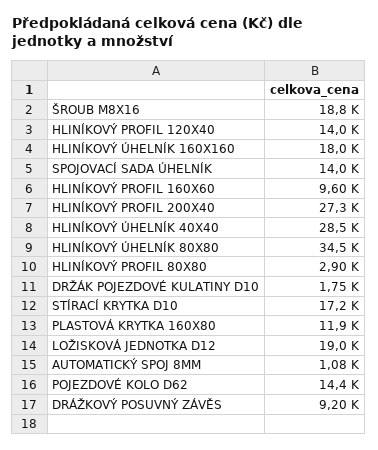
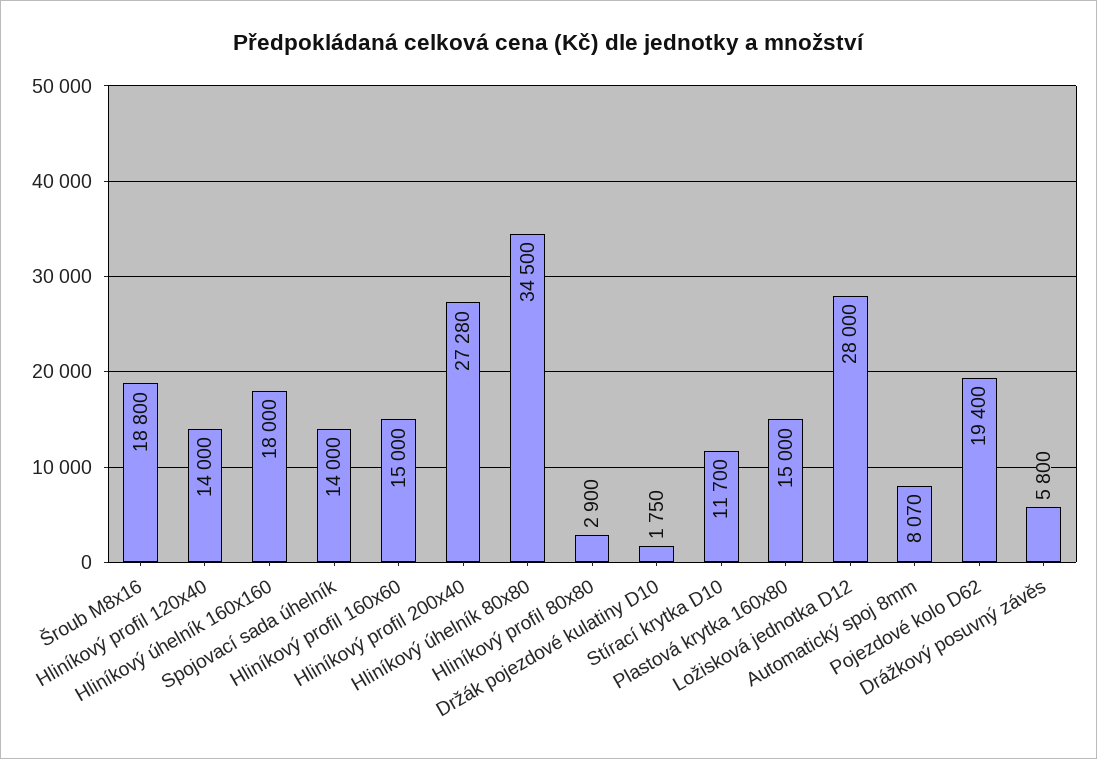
  {
    "ŠROUB M8X16": 18800,
    "HLINÍKOVÝ PROFIL 120X40": 14000,
    "HLINÍKOVÝ ÚHELNÍK 160X160": 18000,
    "SPOJOVACÍ SADA ÚHELNÍK": 14000,
-   "HLINÍKOVÝ PROFIL 160X60": 9600,
+   "HLINÍKOVÝ PROFIL 160X60": 15000,
    "HLINÍKOVÝ PROFIL 200X40": 27280,
-   "HLINÍKOVÝ ÚHELNÍK 40X40": 28500,
    "HLINÍKOVÝ ÚHELNÍK 80X80": 34500,
    "HLINÍKOVÝ PROFIL 80X80": 2900,
    "DRŽÁK POJEZDOVÉ KULATINY D10": 1750,
-   "STÍRACÍ KRYTKA D10": 17200,
+   "STÍRACÍ KRYTKA D10": 11700,
-   "PLASTOVÁ KRYTKA 160X80": 11900,
+   "PLASTOVÁ KRYTKA 160X80": 15000,
-   "LOŽISKOVÁ JEDNOTKA D12": 19000,
+   "LOŽISKOVÁ JEDNOTKA D12": 28000,
-   "AUTOMATICKÝ SPOJ 8MM": 1080,
+   "AUTOMATICKÝ SPOJ 8MM": 8070,
-   "POJEZDOVÉ KOLO D62": 14400,
+   "POJEZDOVÉ KOLO D62": 19400,
-   "DRÁŽKOVÝ POSUVNÝ ZÁVĚS": 9200
+   "DRÁŽKOVÝ POSUVNÝ ZÁVĚS": 5800
  }

